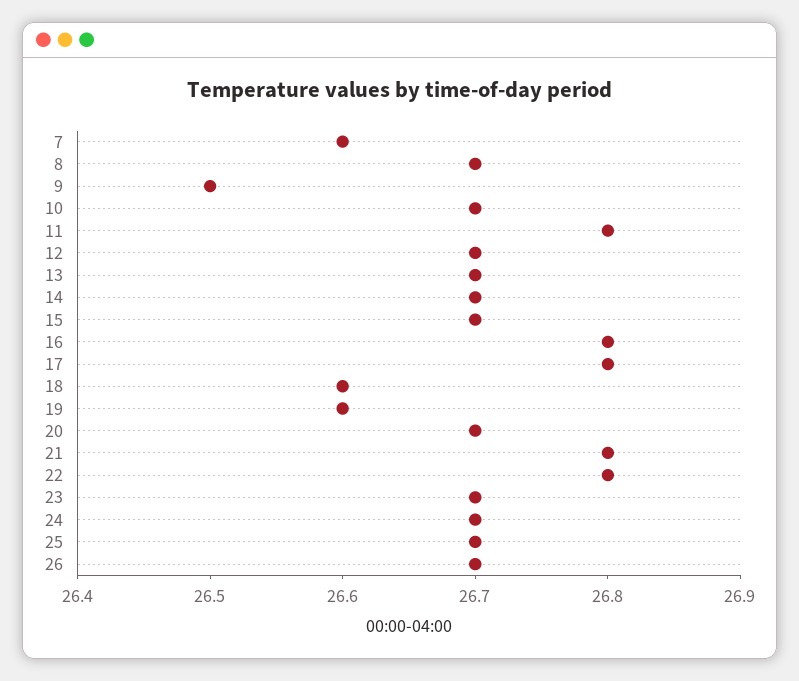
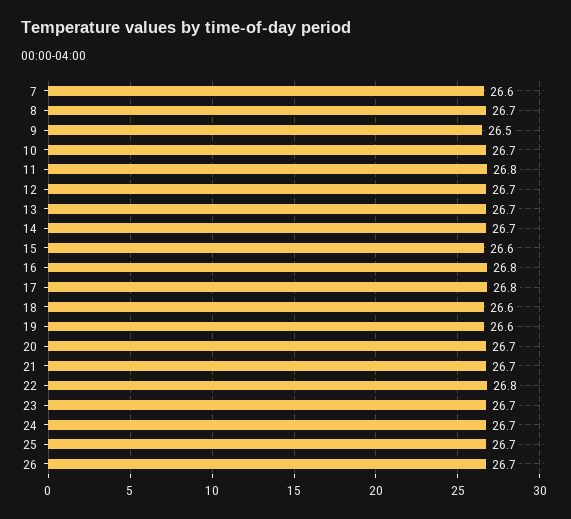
  {
    "7": 26.6,
    "8": 26.7,
    "9": 26.5,
    "10": 26.7,
    "11": 26.8,
    "12": 26.7,
    "13": 26.7,
    "14": 26.7,
-   "15": 26.7,
+   "15": 26.6,
    "16": 26.8,
    "17": 26.8,
    "18": 26.6,
    "19": 26.6,
    "20": 26.7,
-   "21": 26.8,
+   "21": 26.7,
    "22": 26.8,
    "23": 26.7,
    "24": 26.7,
    "25": 26.7,
    "26": 26.7
  }

